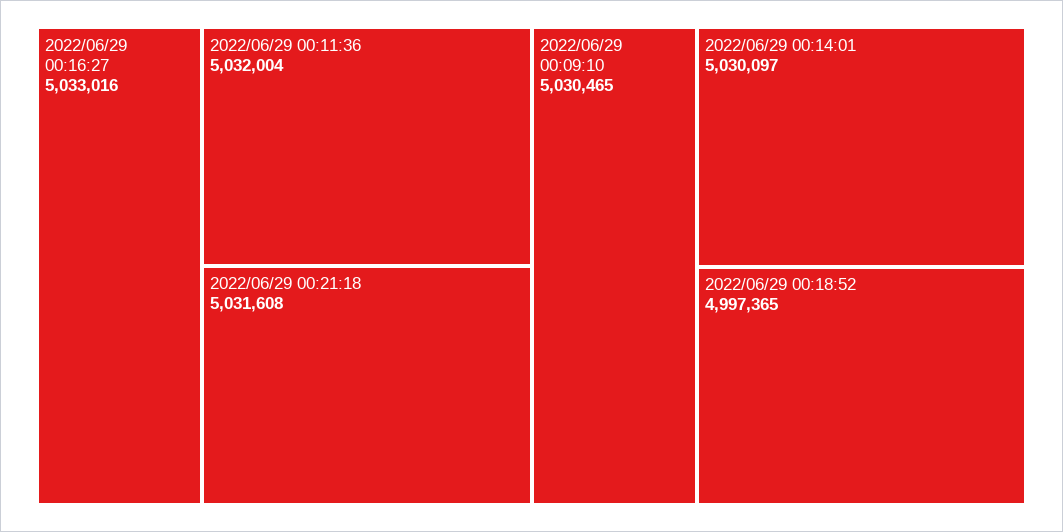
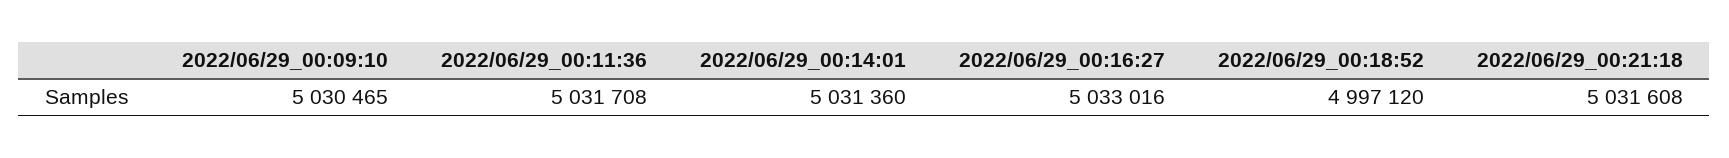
  {
    "2022/06/29 00:16:27": 5033016,
-   "2022/06/29 00:11:36": 5032004,
+   "2022/06/29 00:11:36": 5031708,
    "2022/06/29 00:21:18": 5031608,
    "2022/06/29 00:09:10": 5030465,
-   "2022/06/29 00:14:01": 5030097,
+   "2022/06/29 00:14:01": 5031360,
-   "2022/06/29 00:18:52": 4997365
+   "2022/06/29 00:18:52": 4997120
  }

